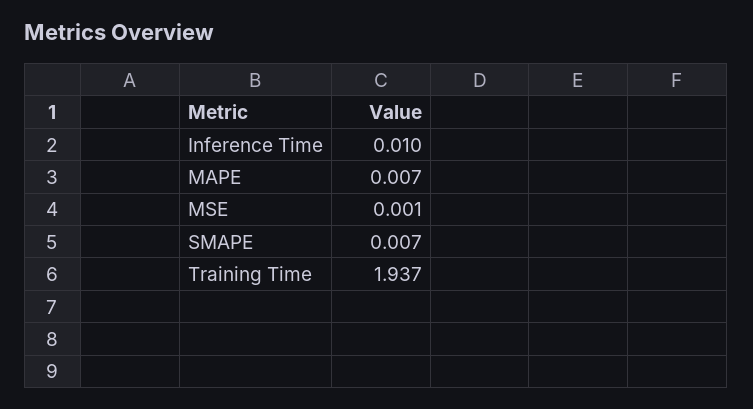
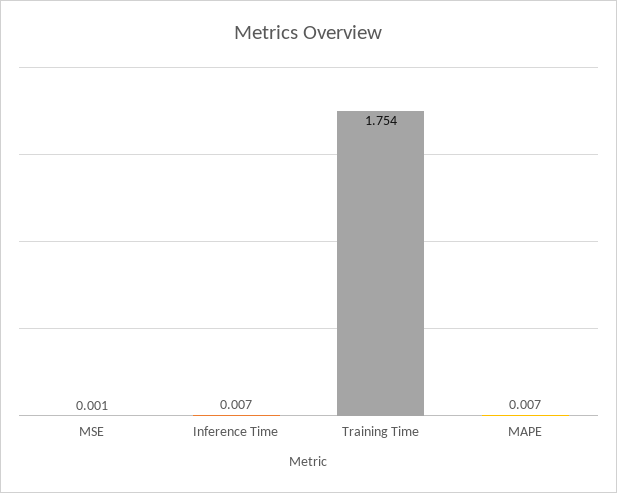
  {
-   "Inference Time": 0.01,
+   "Inference Time": 0.007,
    "MAPE": 0.007,
    "MSE": 0.001,
-   "SMAPE": 0.007,
-   "Training Time": 1.937
+   "Training Time": 1.754
  }

